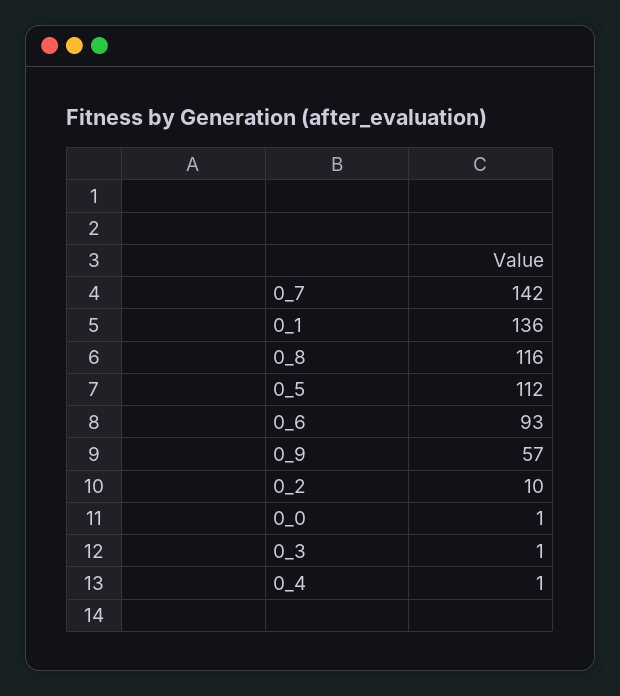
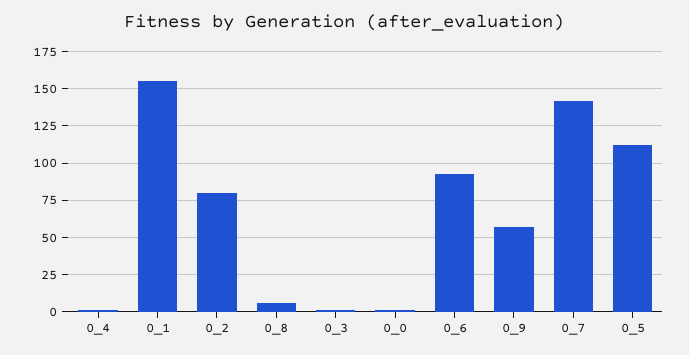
  {
    "0_7": 142,
-   "0_1": 136,
+   "0_1": 155,
-   "0_8": 116,
+   "0_8": 5,
    "0_5": 112,
    "0_6": 93,
    "0_9": 57,
-   "0_2": 10,
+   "0_2": 80,
    "0_0": 1,
    "0_3": 1,
    "0_4": 1
  }

